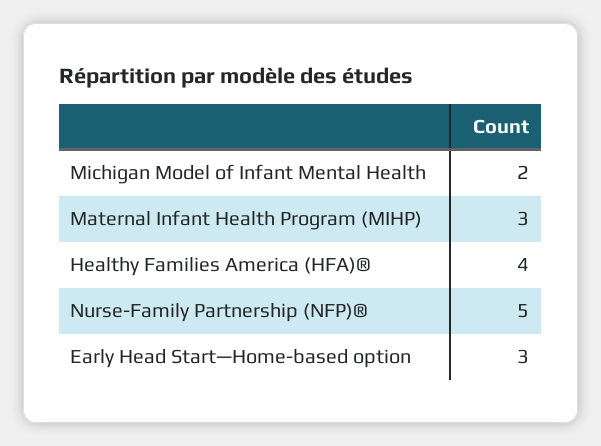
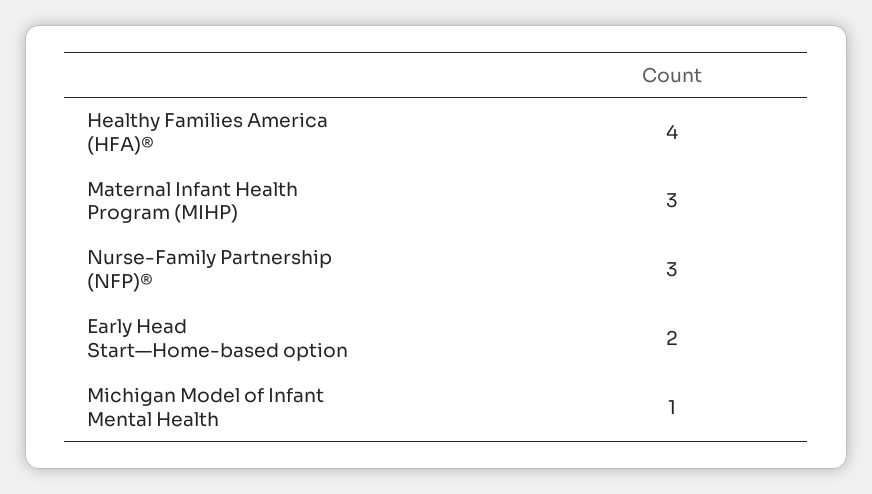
  {
-   "Michigan Model of Infant Mental Health": 2,
+   "Michigan Model of Infant Mental Health": 1,
    "Maternal Infant Health Program (MIHP)": 3,
    "Healthy Families America (HFA)®": 4,
-   "Nurse-Family Partnership (NFP)®": 5,
+   "Nurse-Family Partnership (NFP)®": 3,
-   "Early Head Start—Home-based option": 3
+   "Early Head Start—Home-based option": 2
  }

